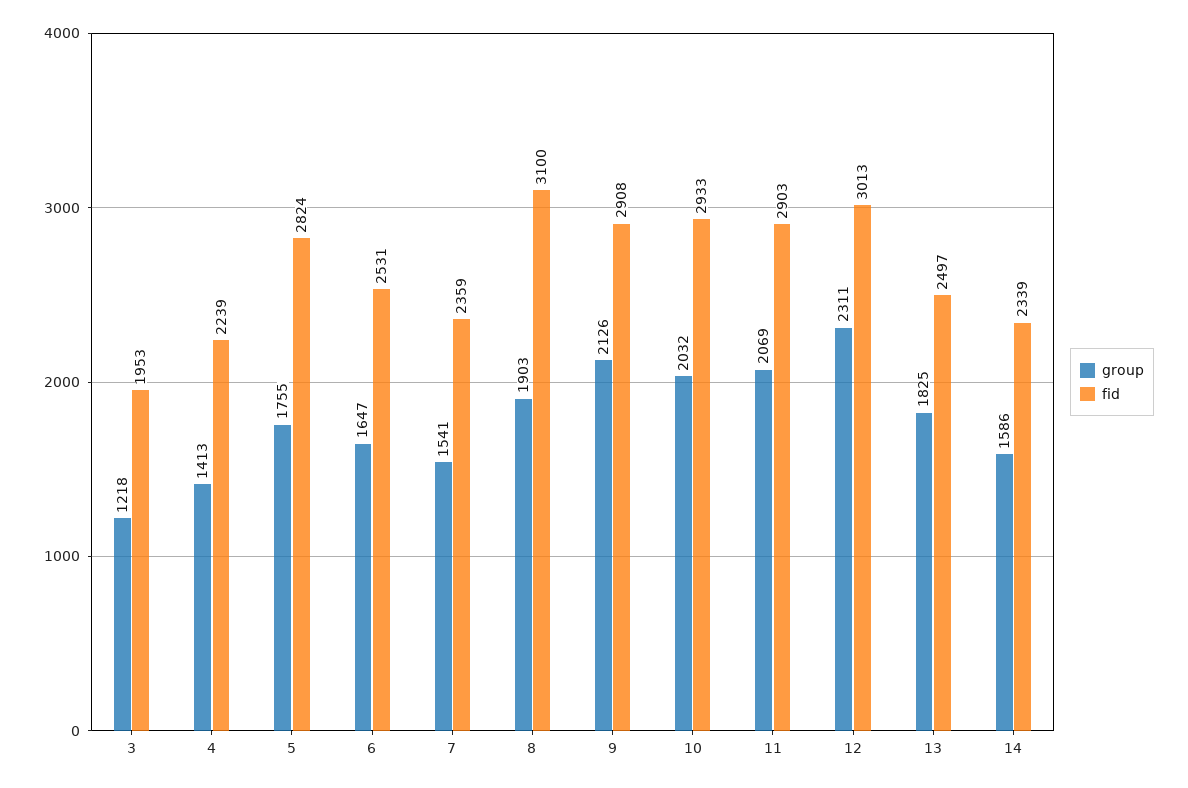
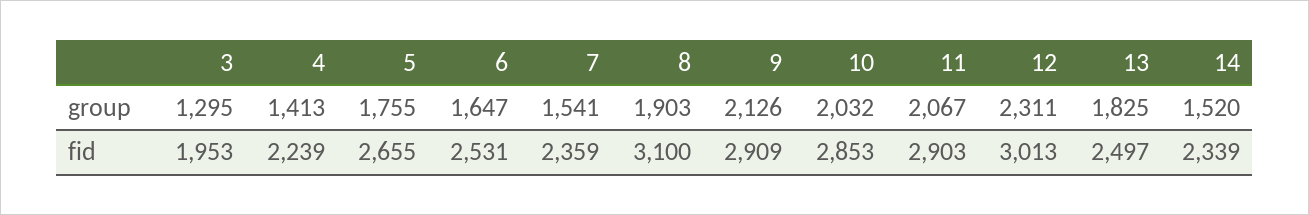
  {
    "group": {
-     "3": 1218,
+     "3": 1295,
      "4": 1413,
      "5": 1755,
      "6": 1647,
      "7": 1541,
      "8": 1903,
      "9": 2126,
      "10": 2032,
-     "11": 2069,
+     "11": 2067,
      "12": 2311,
      "13": 1825,
-     "14": 1586
+     "14": 1520
    },
    "fid": {
      "3": 1953,
      "4": 2239,
-     "5": 2824,
+     "5": 2655,
      "6": 2531,
      "7": 2359,
      "8": 3100,
-     "9": 2908,
+     "9": 2909,
-     "10": 2933,
+     "10": 2853,
      "11": 2903,
      "12": 3013,
      "13": 2497,
      "14": 2339
    }
  }

